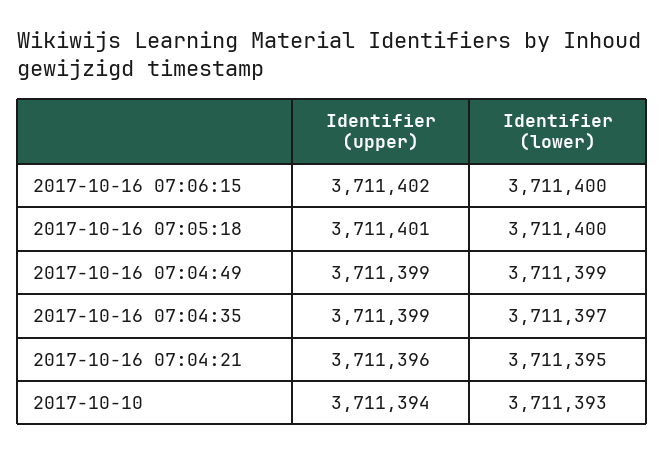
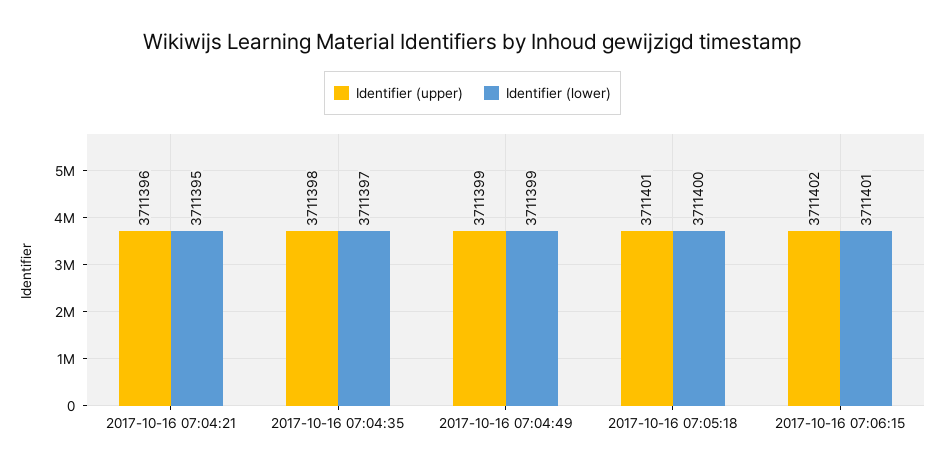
  {
    "Identifier (upper)": {
      "2017-10-16 07:06:15": 3711402,
      "2017-10-16 07:05:18": 3711401,
      "2017-10-16 07:04:49": 3711399,
-     "2017-10-16 07:04:35": 3711399,
+     "2017-10-16 07:04:35": 3711398,
-     "2017-10-16 07:04:21": 3711396,
+     "2017-10-16 07:04:21": 3711396
-     "2017-10-10": 3711394
    },
    "Identifier (lower)": {
-     "2017-10-16 07:06:15": 3711400,
+     "2017-10-16 07:06:15": 3711401,
      "2017-10-16 07:05:18": 3711400,
      "2017-10-16 07:04:49": 3711399,
      "2017-10-16 07:04:35": 3711397,
-     "2017-10-16 07:04:21": 3711395,
+     "2017-10-16 07:04:21": 3711395
-     "2017-10-10": 3711393
    }
  }

